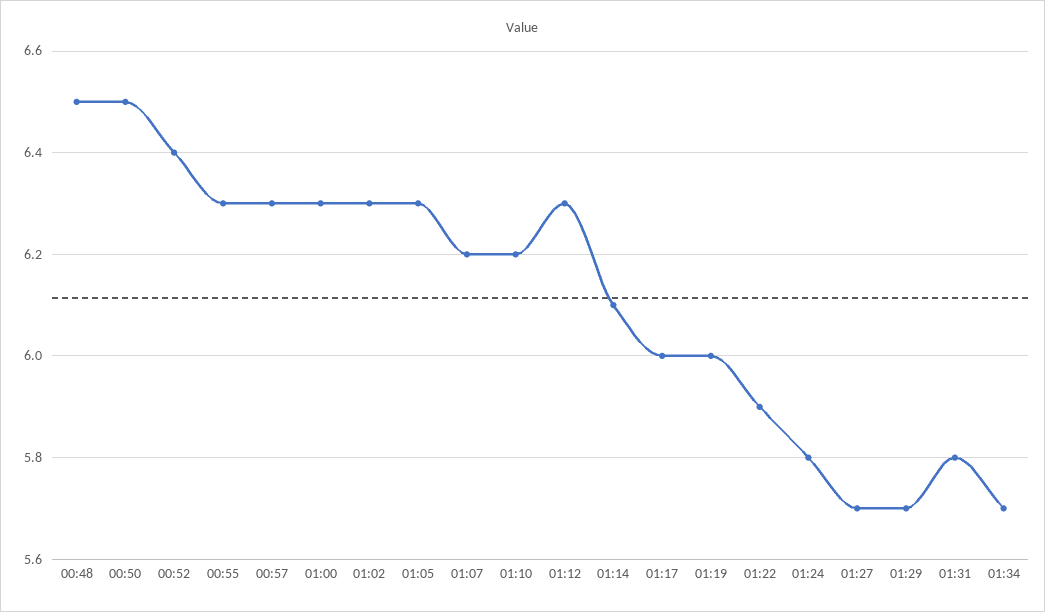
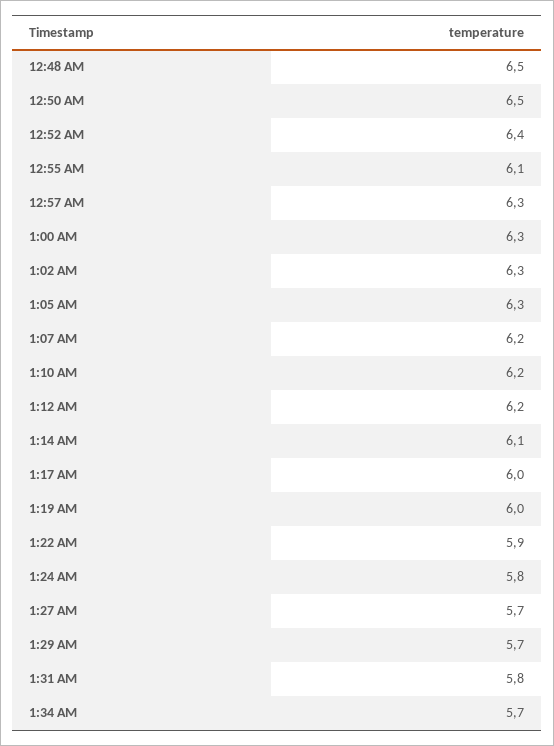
  {
    "00:48": 6.5,
    "00:50": 6.5,
    "00:52": 6.4,
-   "00:55": 6.3,
+   "00:55": 6.1,
    "00:57": 6.3,
    "01:00": 6.3,
    "01:02": 6.3,
    "01:05": 6.3,
    "01:07": 6.2,
    "01:10": 6.2,
-   "01:12": 6.3,
+   "01:12": 6.2,
    "01:14": 6.1,
    "01:17": 6,
    "01:19": 6,
    "01:22": 5.9,
    "01:24": 5.8,
    "01:27": 5.7,
    "01:29": 5.7,
    "01:31": 5.8,
    "01:34": 5.7
  }

